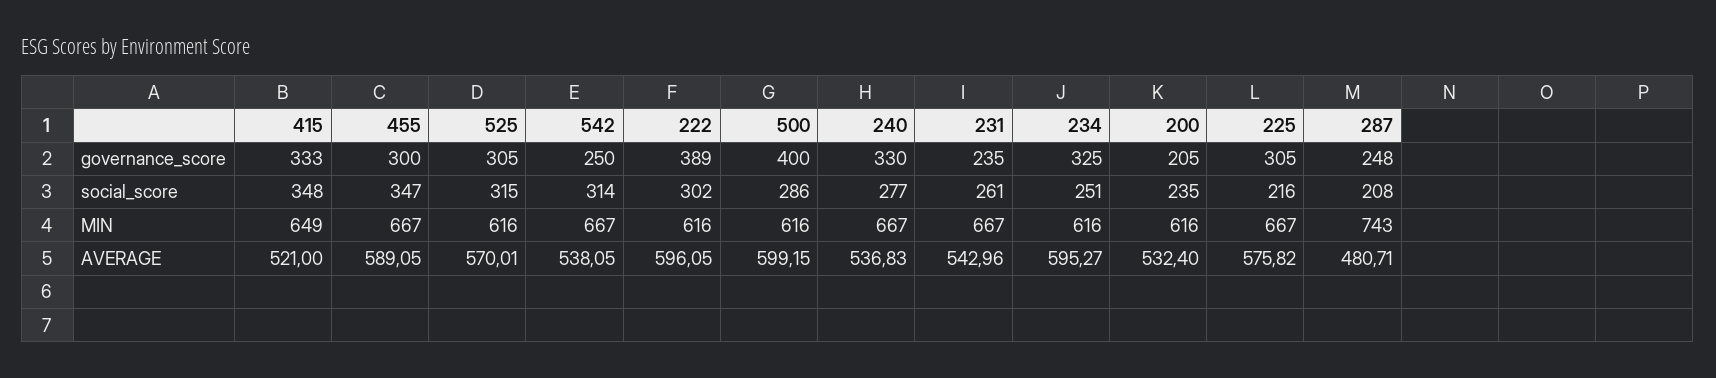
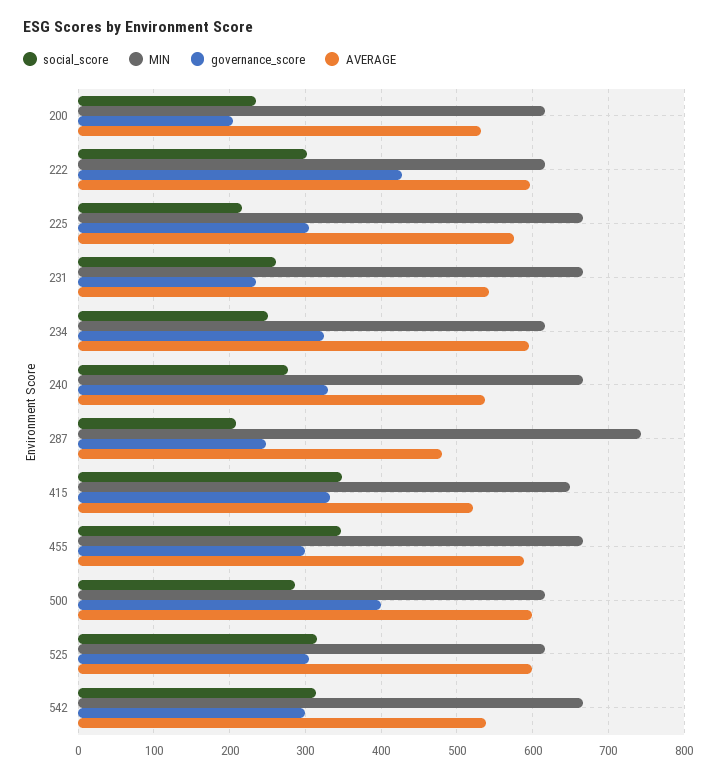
  {
    "governance_score": {
      "415": 333,
      "455": 300,
      "525": 305,
-     "542": 250,
+     "542": 300,
-     "222": 389,
+     "222": 430,
      "500": 400,
      "240": 330,
      "231": 235,
      "234": 325,
      "200": 205,
      "225": 305,
      "287": 248
    },
    "social_score": {
      "415": 348,
      "455": 347,
      "525": 315,
      "542": 314,
      "222": 302,
      "500": 286,
      "240": 277,
      "231": 261,
      "234": 251,
      "200": 235,
      "225": 216,
      "287": 208
    },
    "MIN": {
      "415": 649,
      "455": 667,
      "525": 616,
      "542": 667,
      "222": 616,
      "500": 616,
      "240": 667,
      "231": 667,
      "234": 616,
      "200": 616,
      "225": 667,
      "287": 743
    },
    "AVERAGE": {
      "415": 521,
      "455": 589.05,
-     "525": 570.01,
+     "525": 600,
      "542": 538.05,
      "222": 596.05,
      "500": 599.15,
      "240": 536.83,
      "231": 542.96,
      "234": 595.27,
      "200": 532.4,
      "225": 575.82,
      "287": 480.71
    }
  }

